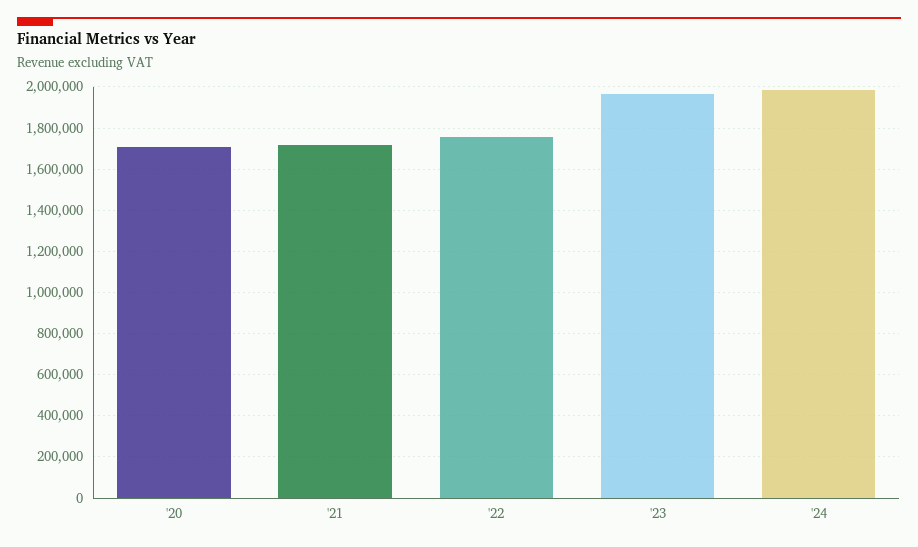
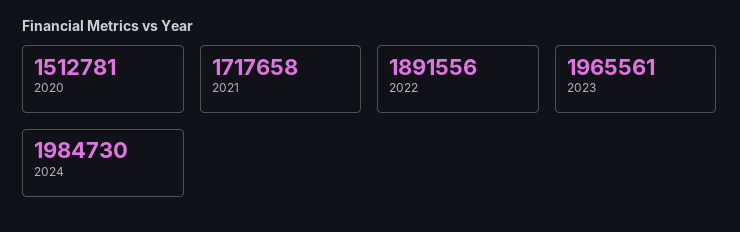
  {
-   "'20": 1700000,
+   "'20": 1512781,
    "'21": 1717658,
-   "'22": 1750000,
+   "'22": 1891556,
    "'23": 1965561,
    "'24": 1984730
  }

